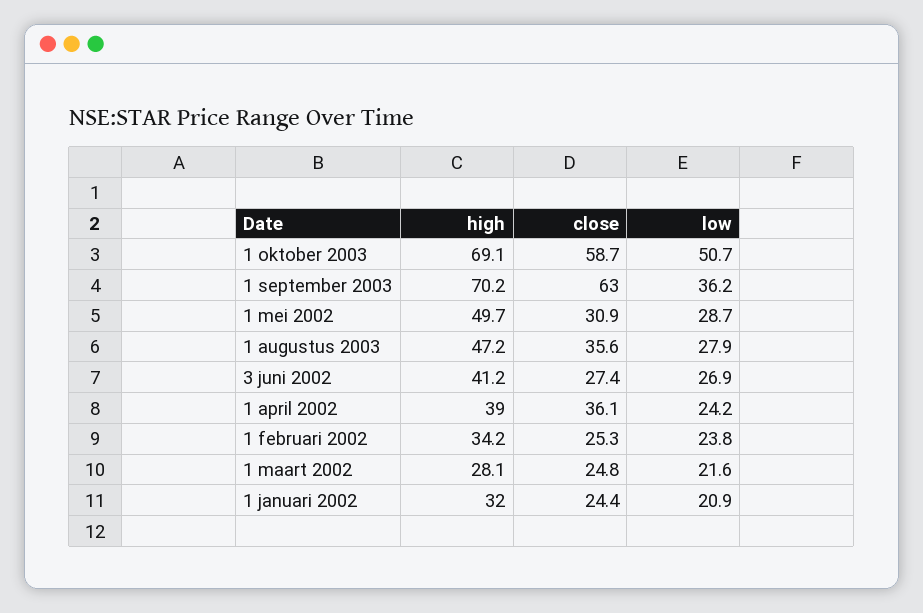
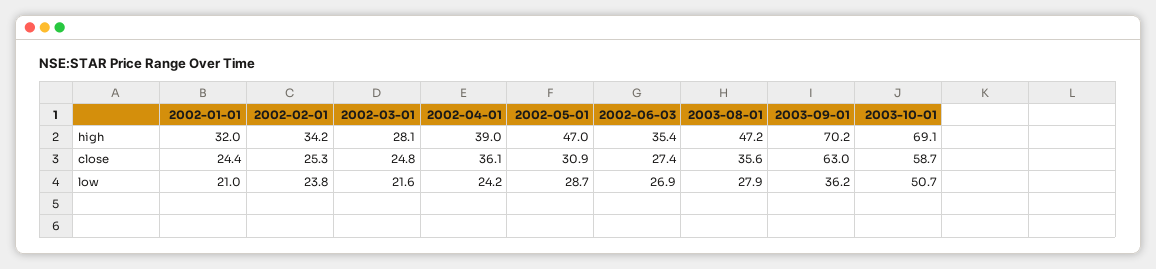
  {
    "high": {
      "1 oktober 2003": 69.1,
      "1 september 2003": 70.2,
-     "1 mei 2002": 49.7,
+     "1 mei 2002": 47,
      "1 augustus 2003": 47.2,
-     "3 juni 2002": 41.2,
+     "3 juni 2002": 35.4,
      "1 april 2002": 39,
      "1 februari 2002": 34.2,
      "1 maart 2002": 28.1,
      "1 januari 2002": 32
    },
    "close": {
      "1 oktober 2003": 58.7,
      "1 september 2003": 63,
      "1 mei 2002": 30.9,
      "1 augustus 2003": 35.6,
      "3 juni 2002": 27.4,
      "1 april 2002": 36.1,
      "1 februari 2002": 25.3,
      "1 maart 2002": 24.8,
      "1 januari 2002": 24.4
    },
    "low": {
      "1 oktober 2003": 50.7,
      "1 september 2003": 36.2,
      "1 mei 2002": 28.7,
      "1 augustus 2003": 27.9,
      "3 juni 2002": 26.9,
      "1 april 2002": 24.2,
      "1 februari 2002": 23.8,
      "1 maart 2002": 21.6,
-     "1 januari 2002": 20.9
+     "1 januari 2002": 21
    }
  }

